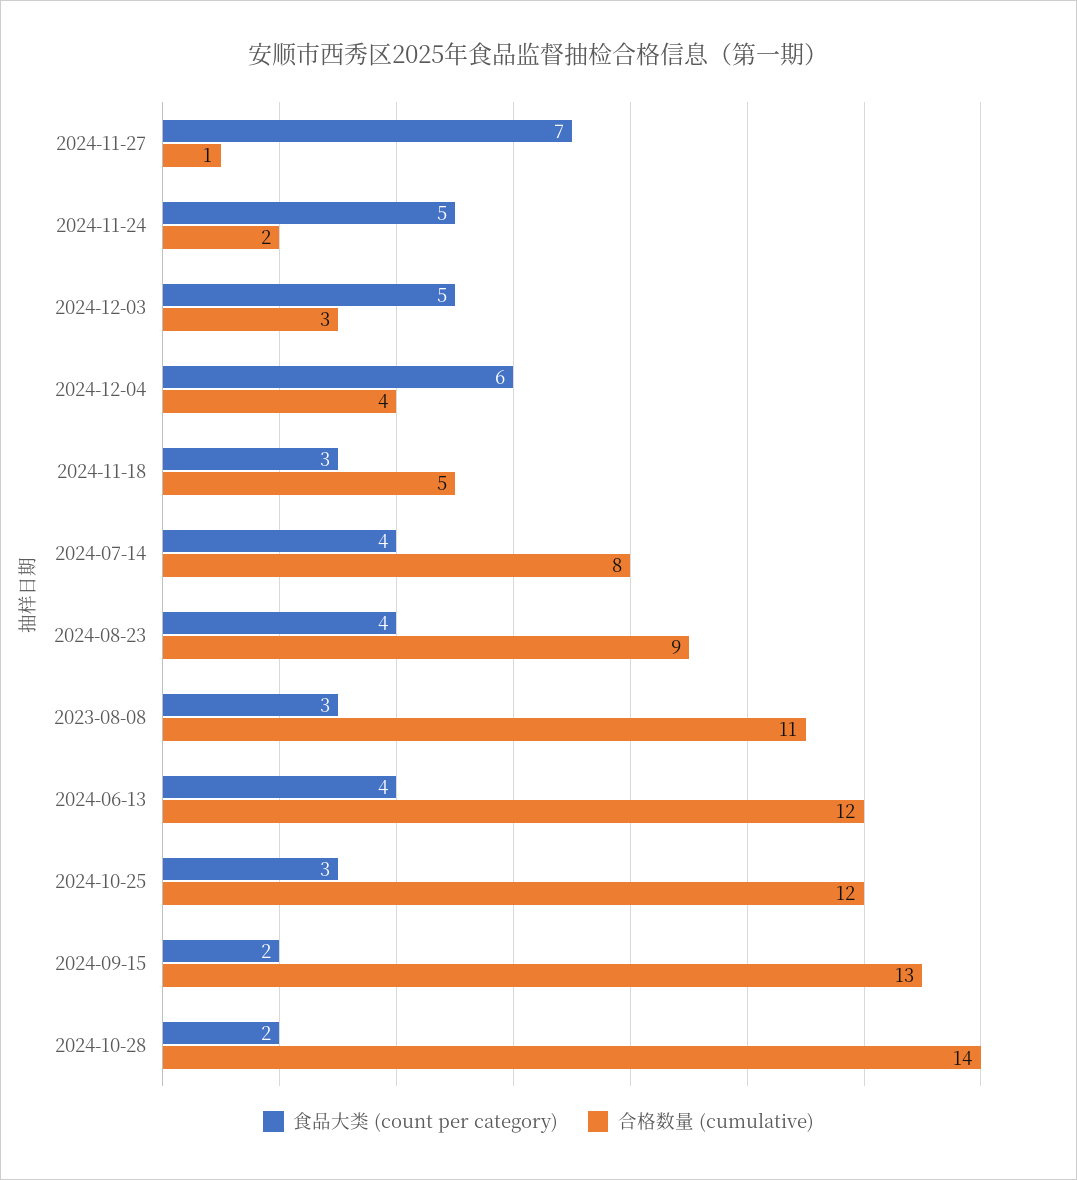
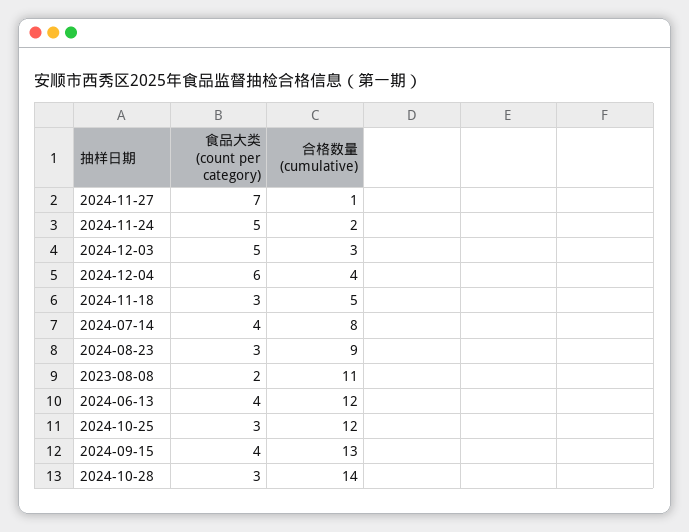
  {
    "食品大类 (count per category)": {
      "2024-11-27": 7,
      "2024-11-24": 5,
      "2024-12-03": 5,
      "2024-12-04": 6,
      "2024-11-18": 3,
      "2024-07-14": 4,
-     "2024-08-23": 4,
+     "2024-08-23": 3,
-     "2023-08-08": 3,
+     "2023-08-08": 2,
      "2024-06-13": 4,
      "2024-10-25": 3,
-     "2024-09-15": 2,
+     "2024-09-15": 4,
-     "2024-10-28": 2
+     "2024-10-28": 3
    },
    "合格数量 (cumulative)": {
      "2024-11-27": 1,
      "2024-11-24": 2,
      "2024-12-03": 3,
      "2024-12-04": 4,
      "2024-11-18": 5,
      "2024-07-14": 8,
      "2024-08-23": 9,
      "2023-08-08": 11,
      "2024-06-13": 12,
      "2024-10-25": 12,
      "2024-09-15": 13,
      "2024-10-28": 14
    }
  }

